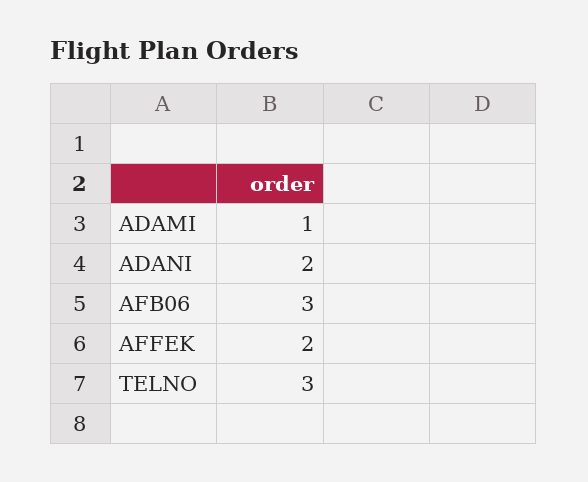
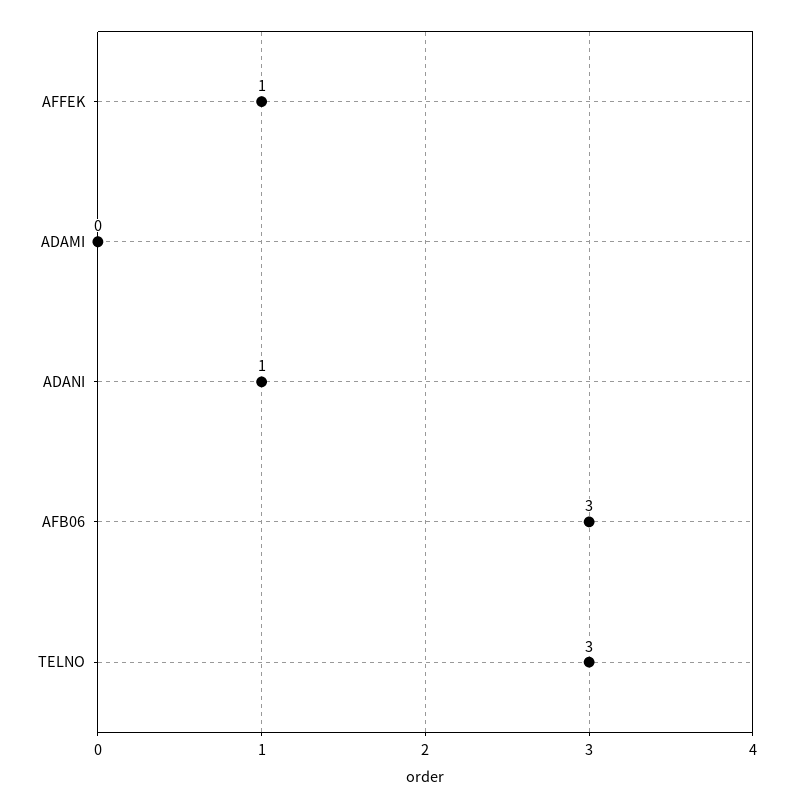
  {
-   "ADAMI": 1,
+   "ADAMI": 0,
-   "ADANI": 2,
+   "ADANI": 1,
    "AFB06": 3,
-   "AFFEK": 2,
+   "AFFEK": 1,
    "TELNO": 3
  }

